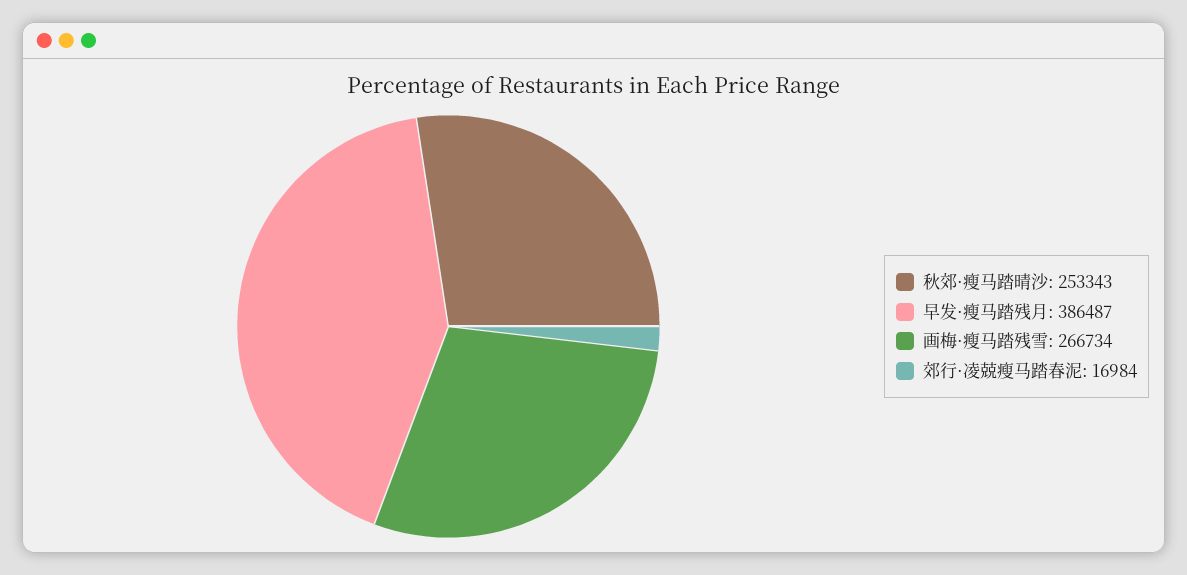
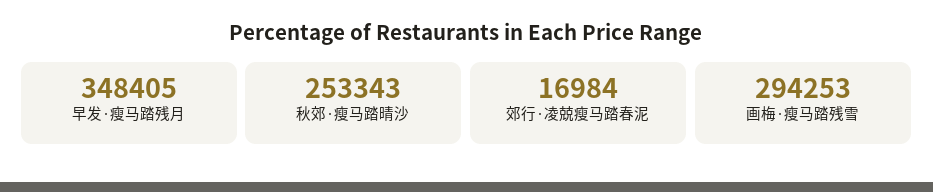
  {
    "秋郊·瘦马踏晴沙": 253343,
-   "早发·瘦马踏残月": 386487,
+   "早发·瘦马踏残月": 348405,
-   "画梅·瘦马踏残雪": 266734,
+   "画梅·瘦马踏残雪": 294253,
    "郊行·凌兢瘦马踏春泥": 16984
  }

